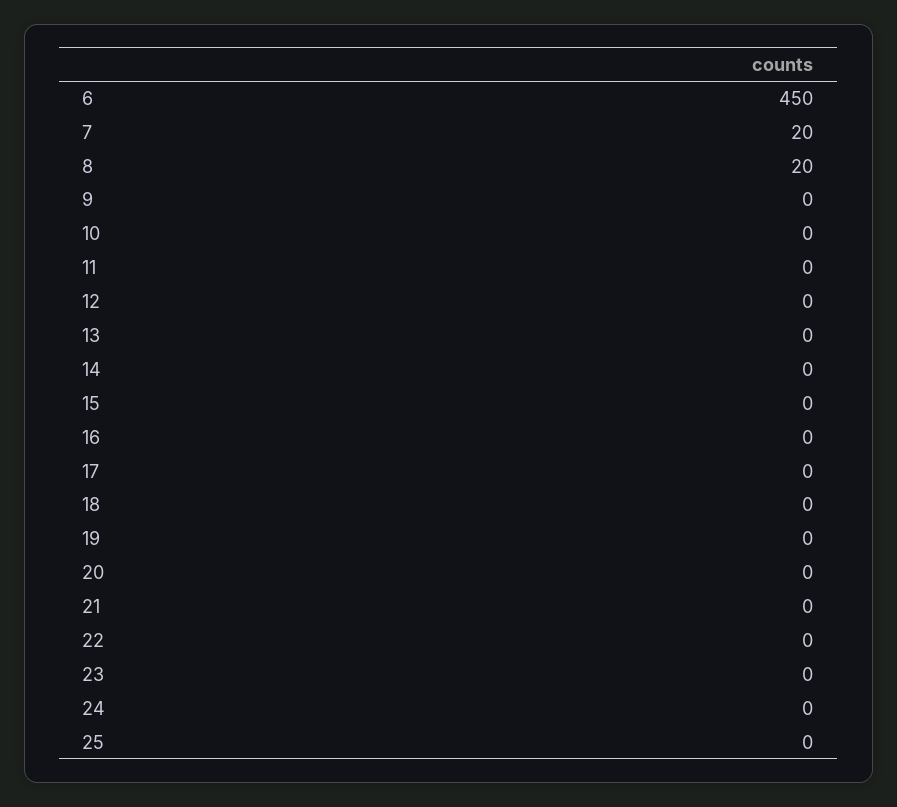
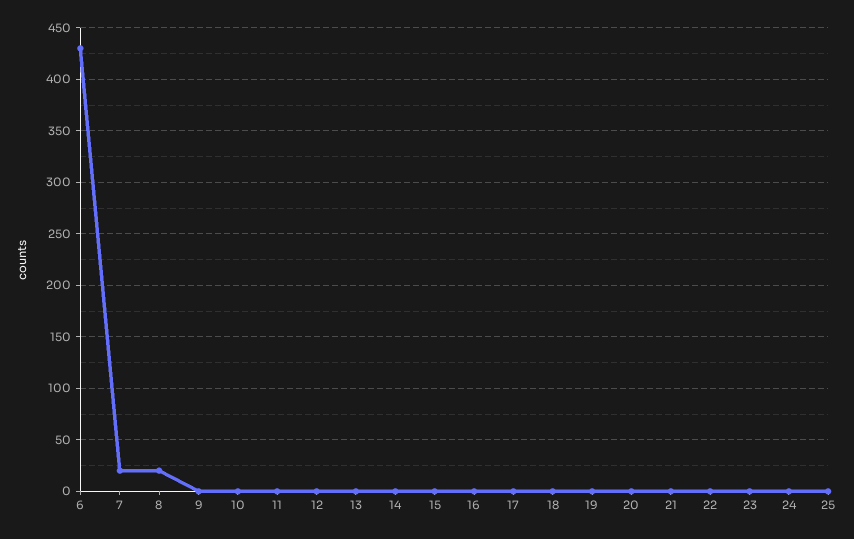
  {
-   "6": 450,
+   "6": 430,
    "7": 20,
    "8": 20,
    "9": 0,
    "10": 0,
    "11": 0,
    "12": 0,
    "13": 0,
    "14": 0,
    "15": 0,
    "16": 0,
    "17": 0,
    "18": 0,
    "19": 0,
    "20": 0,
    "21": 0,
    "22": 0,
    "23": 0,
    "24": 0,
    "25": 0
  }

